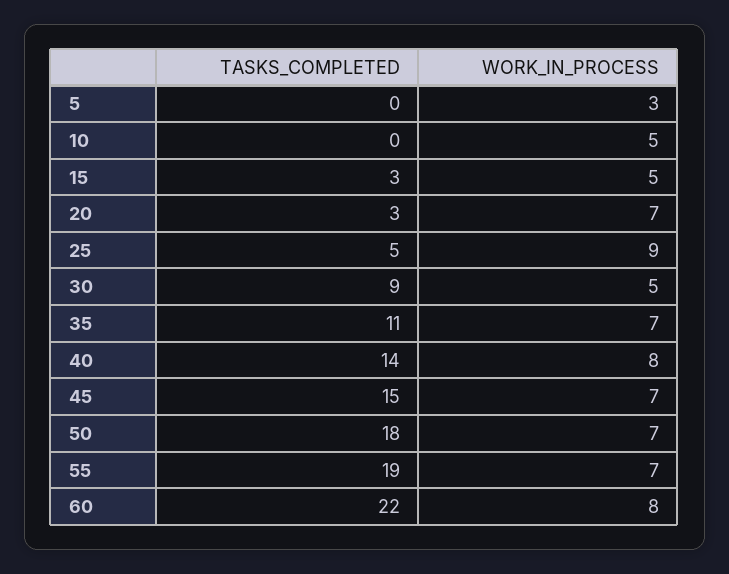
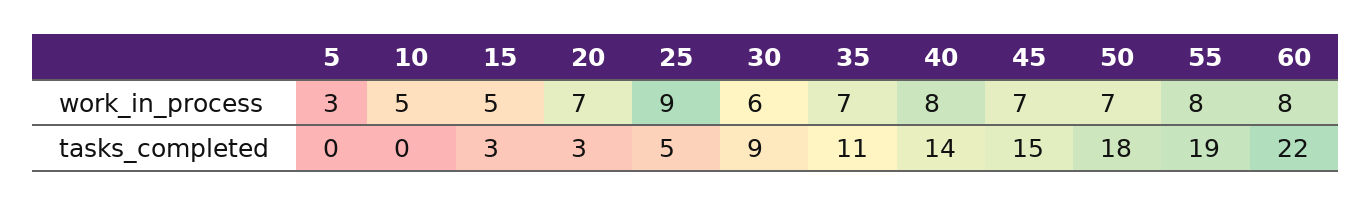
  {
    "TASKS_COMPLETED": {
      "5": 0,
      "10": 0,
      "15": 3,
      "20": 3,
      "25": 5,
      "30": 9,
      "35": 11,
      "40": 14,
      "45": 15,
      "50": 18,
      "55": 19,
      "60": 22
    },
    "WORK_IN_PROCESS": {
      "5": 3,
      "10": 5,
      "15": 5,
      "20": 7,
      "25": 9,
-     "30": 5,
+     "30": 6,
      "35": 7,
      "40": 8,
      "45": 7,
      "50": 7,
-     "55": 7,
+     "55": 8,
      "60": 8
    }
  }

